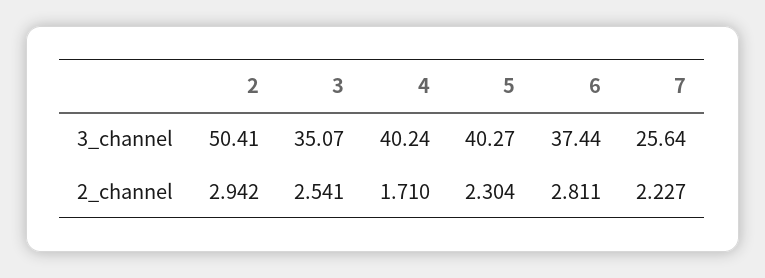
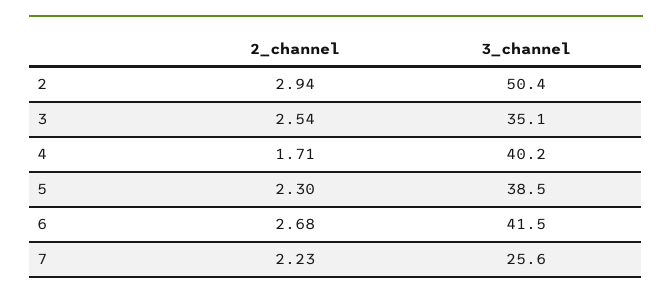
  {
    "2": {
      "3_channel": 50.41,
      "2_channel": 2.942
    },
    "3": {
      "3_channel": 35.07,
      "2_channel": 2.541
    },
    "4": {
      "3_channel": 40.24,
      "2_channel": 1.71
    },
    "5": {
-     "3_channel": 40.27,
+     "3_channel": 38.5,
      "2_channel": 2.304
    },
    "6": {
-     "3_channel": 37.44,
+     "3_channel": 41.5,
-     "2_channel": 2.811
+     "2_channel": 2.68
    },
    "7": {
      "3_channel": 25.64,
      "2_channel": 2.227
    }
  }

